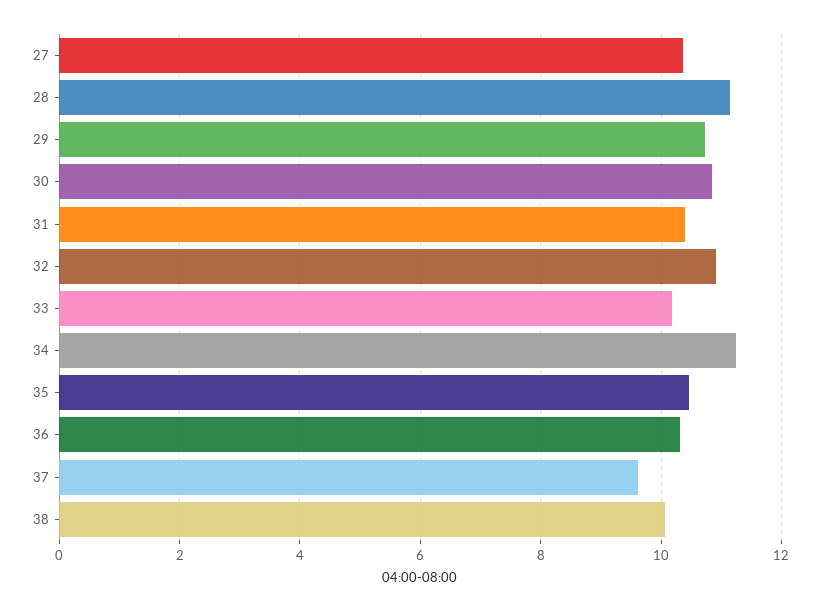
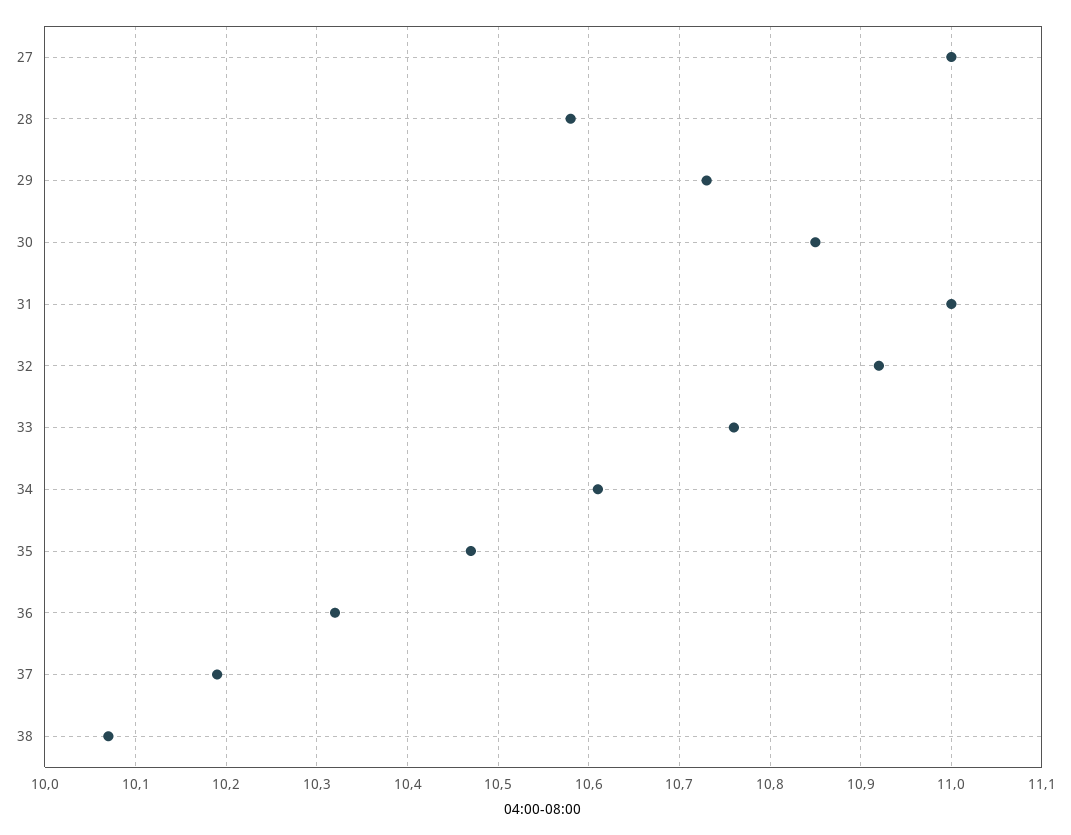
  {
-   "27": 10.4,
+   "27": 11,
-   "28": 11.2,
+   "28": 10.58,
    "29": 10.73,
    "30": 10.85,
-   "31": 10.4,
+   "31": 11,
    "32": 10.92,
-   "33": 10.2,
+   "33": 10.76,
-   "34": 11.2,
+   "34": 10.61,
    "35": 10.47,
    "36": 10.32,
-   "37": 9.6,
+   "37": 10.19,
    "38": 10.07
  }

